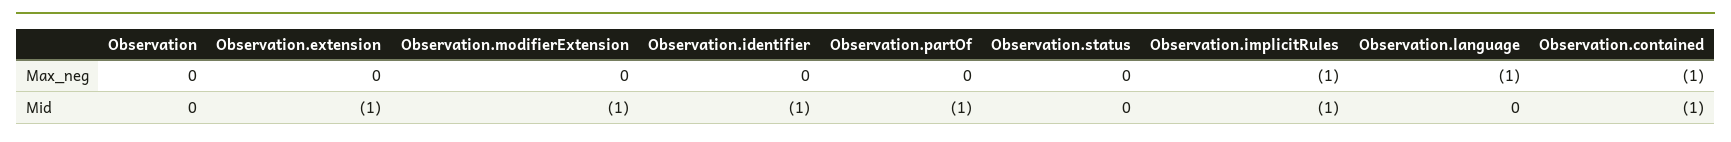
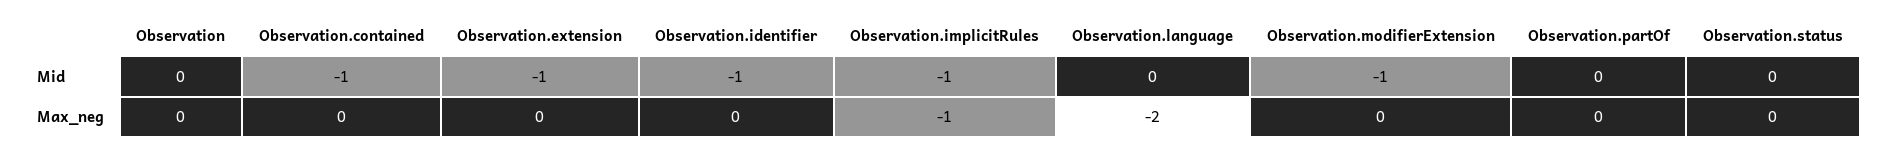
  {
    "Observation": {
      "Max_neg": 0,
      "Mid": 0
    },
    "Observation.extension": {
      "Max_neg": 0,
      "Mid": -1
    },
    "Observation.modifierExtension": {
      "Max_neg": 0,
      "Mid": -1
    },
    "Observation.identifier": {
      "Max_neg": 0,
      "Mid": -1
    },
    "Observation.partOf": {
      "Max_neg": 0,
-     "Mid": -1
+     "Mid": 0
    },
    "Observation.status": {
      "Max_neg": 0,
      "Mid": 0
    },
    "Observation.implicitRules": {
      "Max_neg": -1,
      "Mid": -1
    },
    "Observation.language": {
-     "Max_neg": -1,
+     "Max_neg": -2,
      "Mid": 0
    },
    "Observation.contained": {
-     "Max_neg": -1,
+     "Max_neg": 0,
      "Mid": -1
    }
  }

